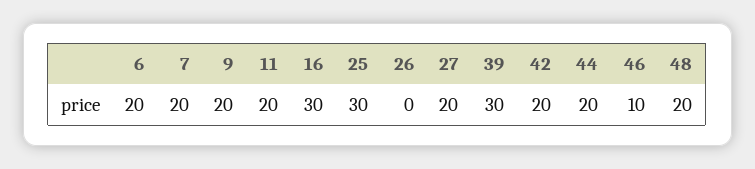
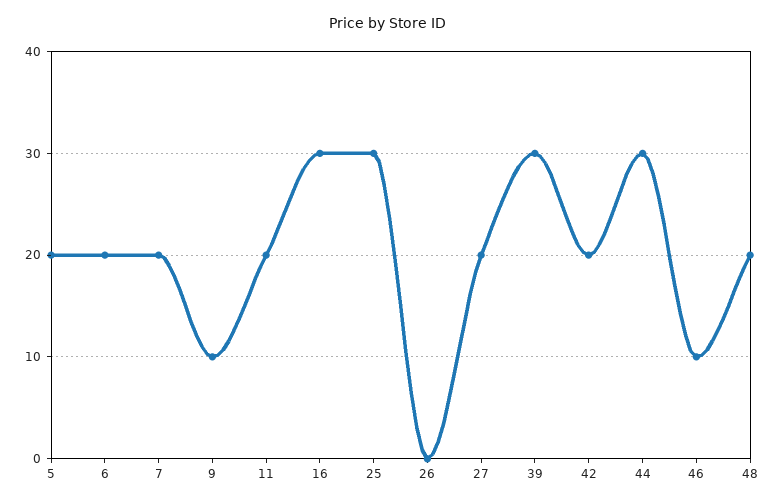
  {
    "6": 20,
    "7": 20,
-   "9": 20,
+   "9": 10,
    "11": 20,
    "16": 30,
    "25": 30,
    "26": 0,
    "27": 20,
    "39": 30,
    "42": 20,
-   "44": 20,
+   "44": 30,
    "46": 10,
-   "48": 20
+   "48": 20,
+   "5": 20
  }

